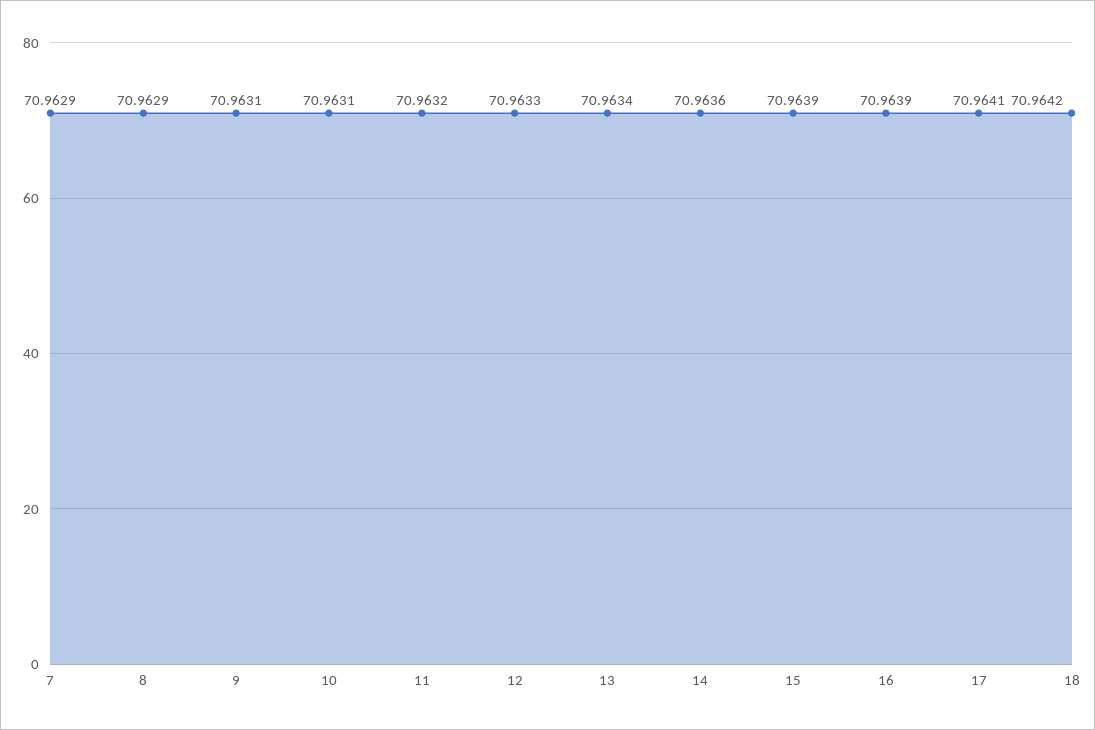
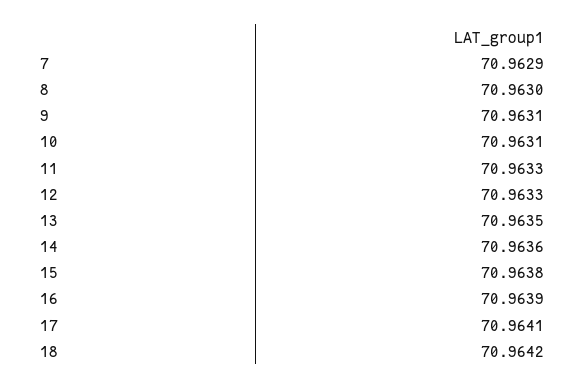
  {
    "7": 70.9629,
-   "8": 70.9629,
+   "8": 70.963,
    "9": 70.9631,
    "10": 70.9631,
-   "11": 70.9632,
+   "11": 70.9633,
    "12": 70.9633,
-   "13": 70.9634,
+   "13": 70.9635,
    "14": 70.9636,
-   "15": 70.9639,
+   "15": 70.9638,
    "16": 70.9639,
    "17": 70.9641,
    "18": 70.9642
  }

